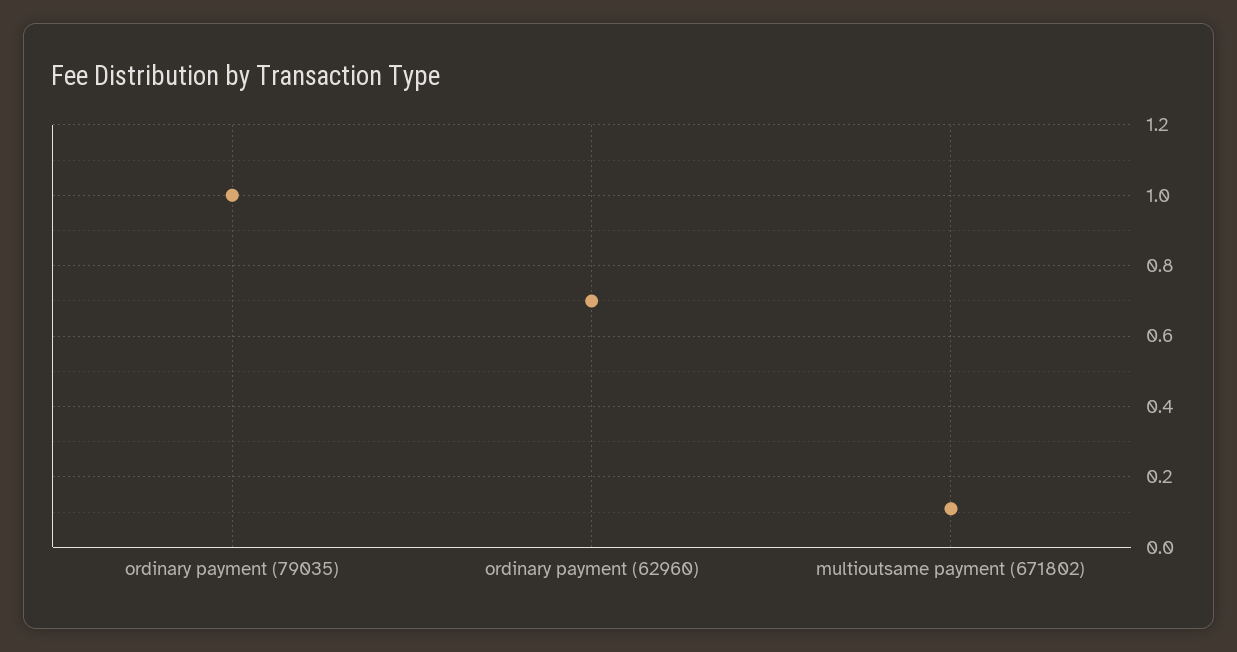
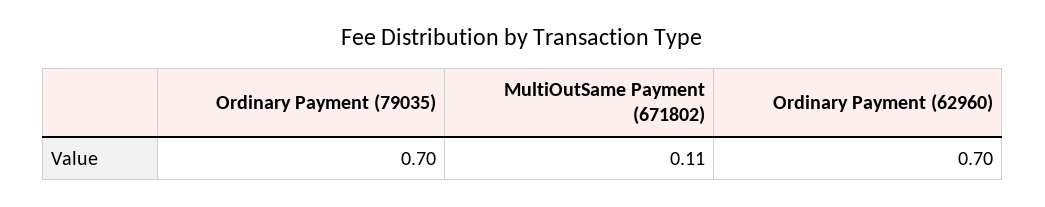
  {
-   "ordinary payment (79035)": 1,
+   "ordinary payment (79035)": 0.7,
    "ordinary payment (62960)": 0.7,
    "multioutsame payment (671802)": 0.11
  }

